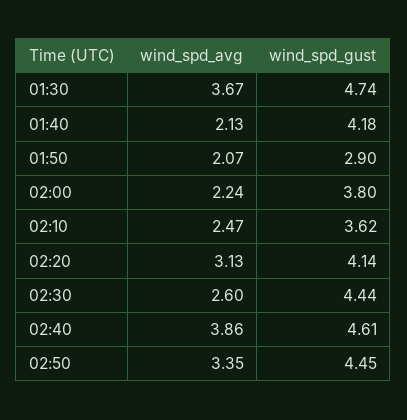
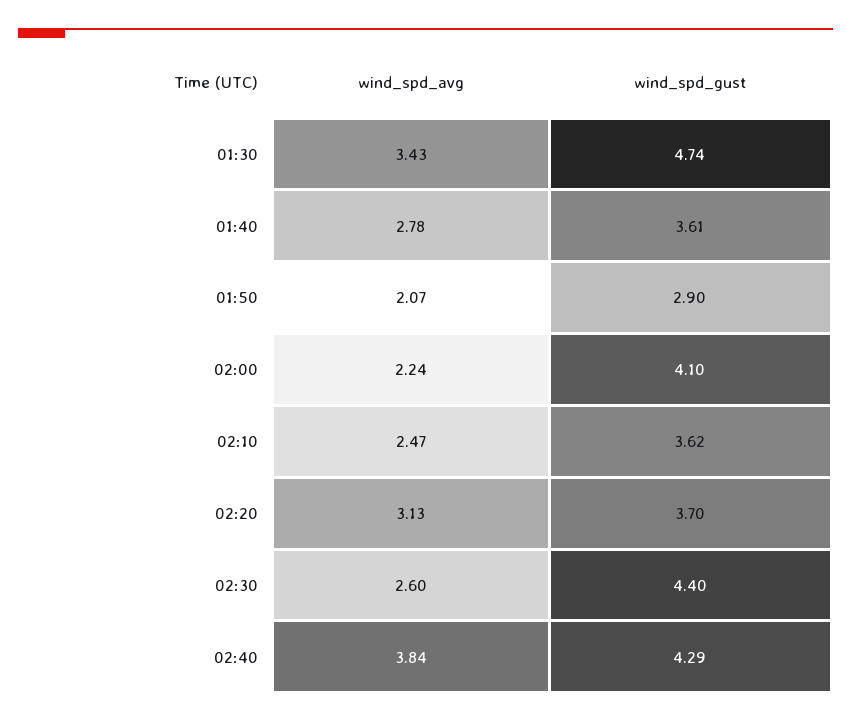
  {
    "wind_spd_avg": {
-     "01:30": 3.67,
+     "01:30": 3.43,
-     "01:40": 2.13,
+     "01:40": 2.78,
      "01:50": 2.07,
      "02:00": 2.24,
      "02:10": 2.47,
      "02:20": 3.13,
      "02:30": 2.6,
-     "02:40": 3.86,
+     "02:40": 3.84
-     "02:50": 3.35
    },
    "wind_spd_gust": {
      "01:30": 4.74,
-     "01:40": 4.18,
+     "01:40": 3.61,
      "01:50": 2.9,
-     "02:00": 3.8,
+     "02:00": 4.1,
      "02:10": 3.62,
-     "02:20": 4.14,
+     "02:20": 3.7,
-     "02:30": 4.44,
+     "02:30": 4.4,
-     "02:40": 4.61,
+     "02:40": 4.29
-     "02:50": 4.45
    }
  }

